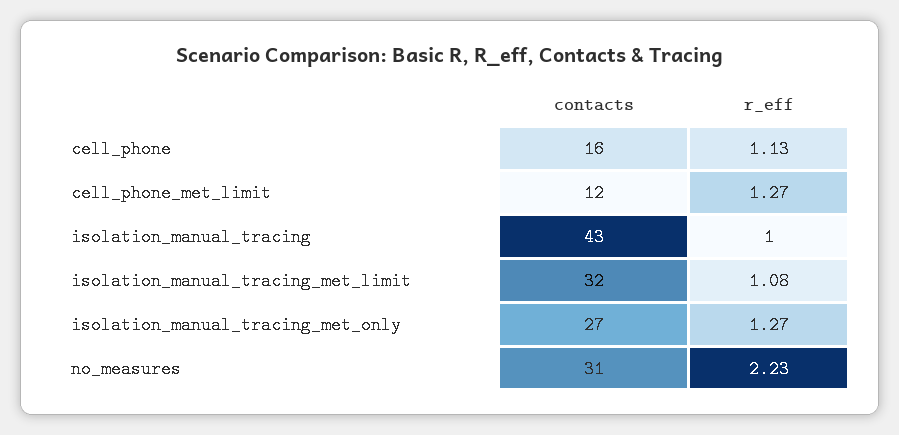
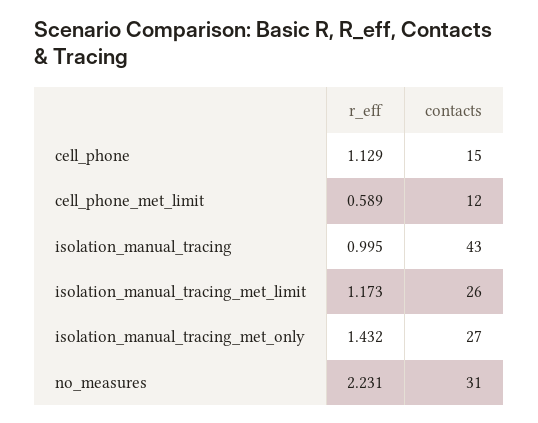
  {
    "contacts": {
-     "cell_phone": 16,
+     "cell_phone": 15,
      "cell_phone_met_limit": 12,
      "isolation_manual_tracing": 43,
-     "isolation_manual_tracing_met_limit": 32,
+     "isolation_manual_tracing_met_limit": 26,
      "isolation_manual_tracing_met_only": 27,
      "no_measures": 31
    },
    "r_eff": {
      "cell_phone": 1.129,
-     "cell_phone_met_limit": 1.27,
+     "cell_phone_met_limit": 0.589,
      "isolation_manual_tracing": 0.995,
-     "isolation_manual_tracing_met_limit": 1.08,
+     "isolation_manual_tracing_met_limit": 1.173,
-     "isolation_manual_tracing_met_only": 1.27,
+     "isolation_manual_tracing_met_only": 1.432,
      "no_measures": 2.231
    }
  }

